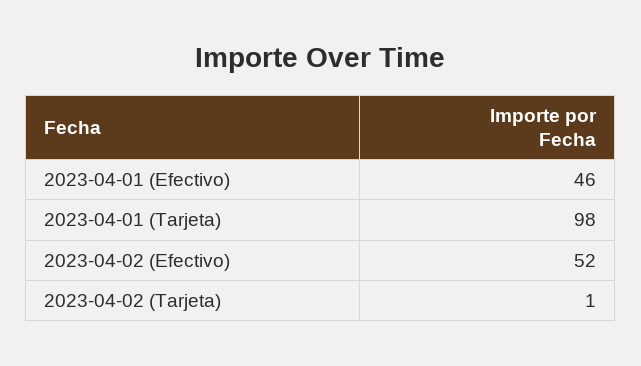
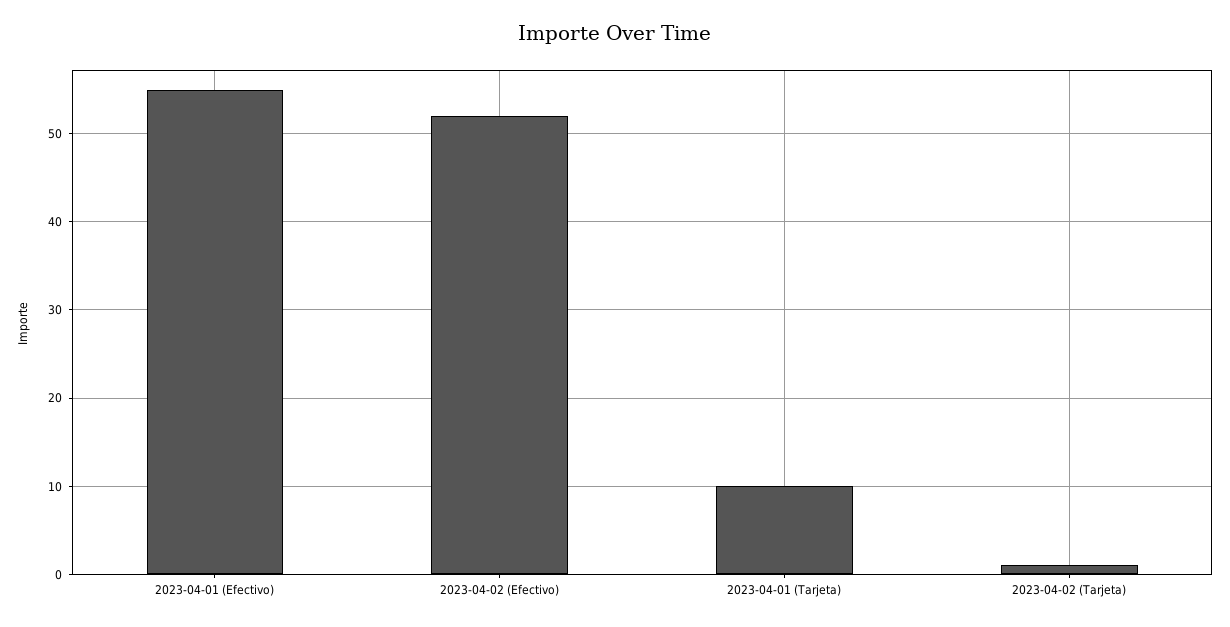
  {
-   "2023-04-01 (Efectivo)": 46,
+   "2023-04-01 (Efectivo)": 55,
-   "2023-04-01 (Tarjeta)": 98,
+   "2023-04-01 (Tarjeta)": 10,
    "2023-04-02 (Efectivo)": 52,
    "2023-04-02 (Tarjeta)": 1
  }

